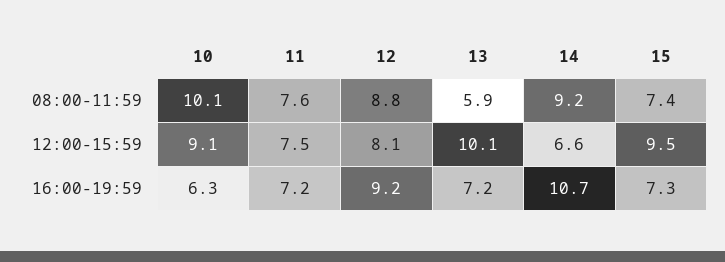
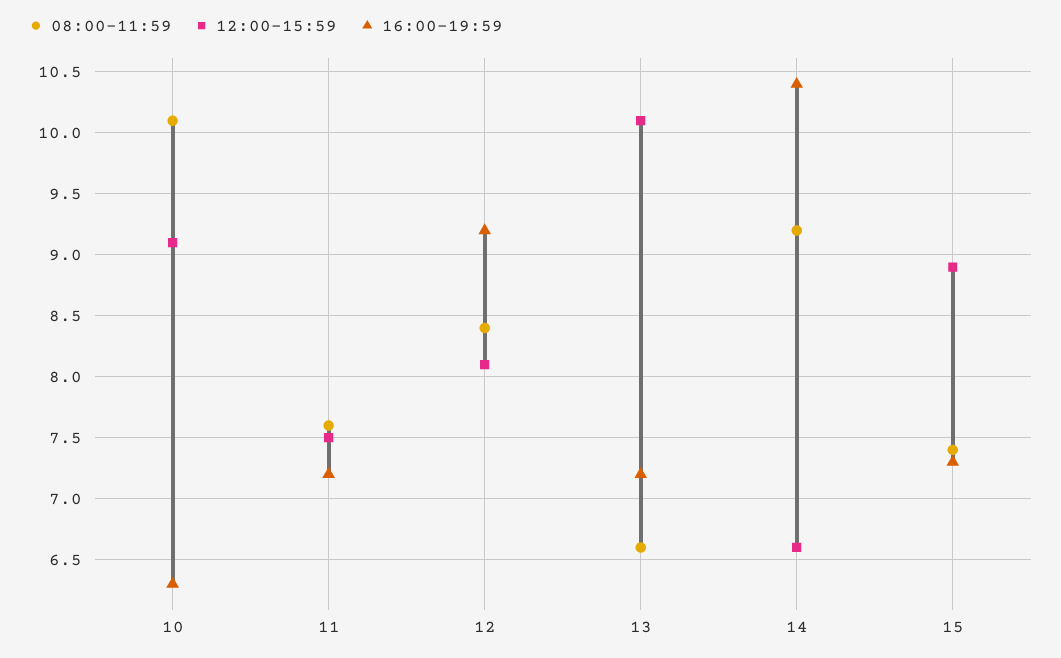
  {
    "08:00-11:59": {
      "10": 10.1,
      "11": 7.6,
-     "12": 8.8,
+     "12": 8.4,
-     "13": 5.9,
+     "13": 6.6,
      "14": 9.2,
      "15": 7.4
    },
    "12:00-15:59": {
      "10": 9.1,
      "11": 7.5,
      "12": 8.1,
      "13": 10.1,
      "14": 6.6,
-     "15": 9.5
+     "15": 8.9
    },
    "16:00-19:59": {
      "10": 6.3,
      "11": 7.2,
      "12": 9.2,
      "13": 7.2,
-     "14": 10.7,
+     "14": 10.4,
      "15": 7.3
    }
  }

